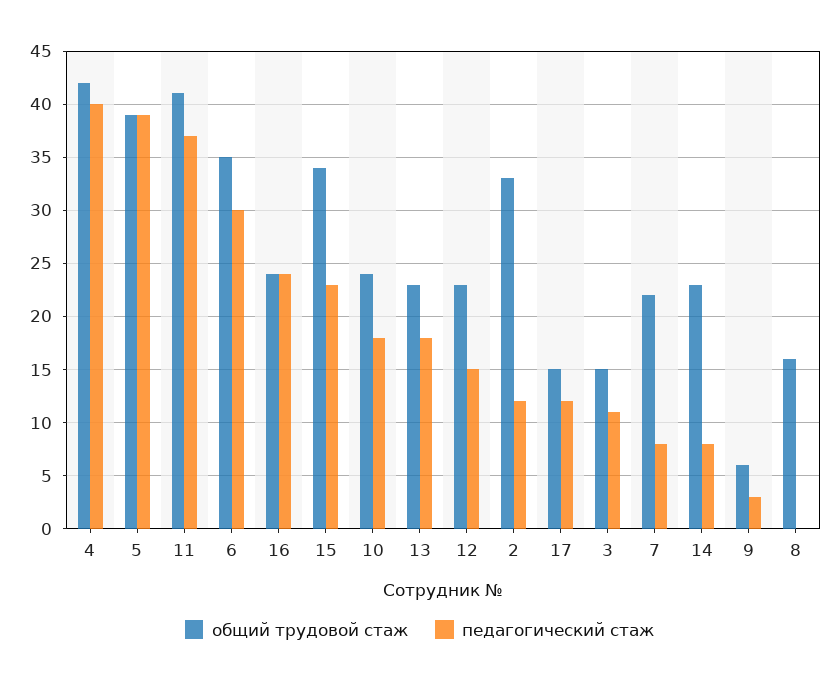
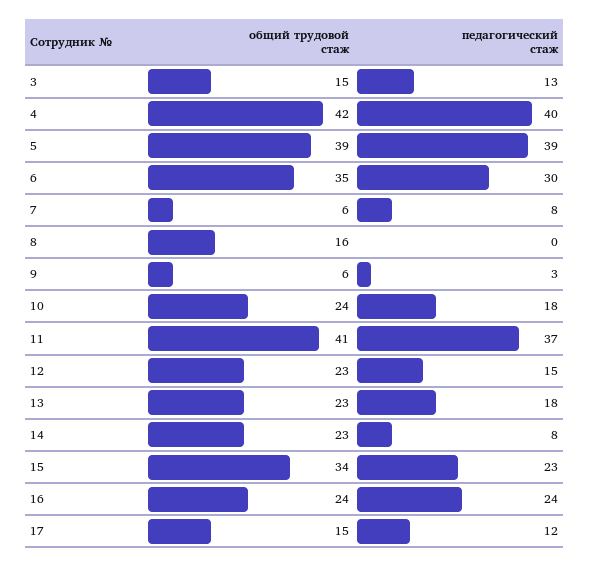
  {
    "общий трудовой стаж": {
      "4": 42,
      "5": 39,
      "11": 41,
      "6": 35,
      "16": 24,
      "15": 34,
      "10": 24,
      "13": 23,
      "12": 23,
-     "2": 33,
      "17": 15,
      "3": 15,
-     "7": 22,
+     "7": 6,
      "14": 23,
      "9": 6,
      "8": 16
    },
    "педагогический стаж": {
      "4": 40,
      "5": 39,
      "11": 37,
      "6": 30,
      "16": 24,
      "15": 23,
      "10": 18,
      "13": 18,
      "12": 15,
-     "2": 12,
      "17": 12,
-     "3": 11,
+     "3": 13,
      "7": 8,
      "14": 8,
      "9": 3,
      "8": 0
    }
  }

